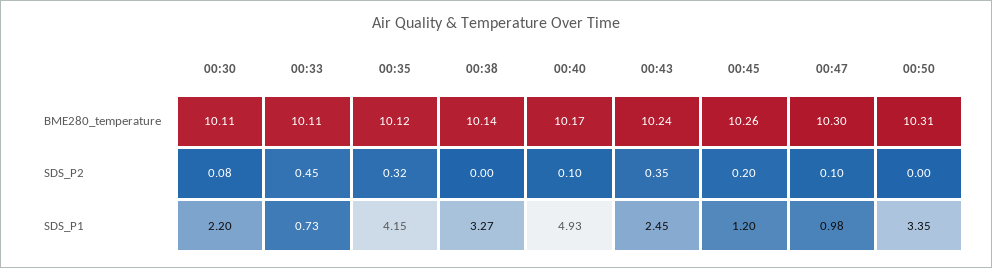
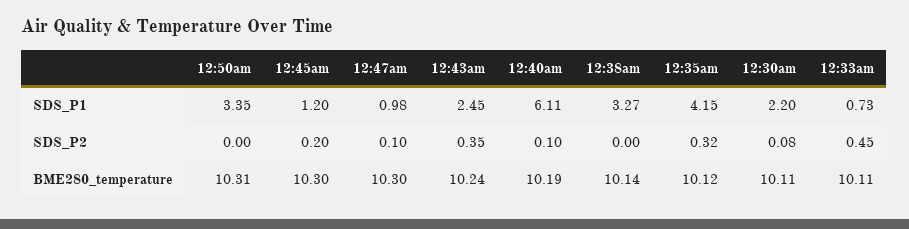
  {
    "00:30": {
      "BME280_temperature": 10.11,
      "SDS_P2": 0.08,
      "SDS_P1": 2.2
    },
    "00:33": {
      "BME280_temperature": 10.11,
      "SDS_P2": 0.45,
      "SDS_P1": 0.73
    },
    "00:35": {
      "BME280_temperature": 10.12,
      "SDS_P2": 0.32,
      "SDS_P1": 4.15
    },
    "00:38": {
      "BME280_temperature": 10.14,
      "SDS_P2": 0,
      "SDS_P1": 3.27
    },
    "00:40": {
-     "BME280_temperature": 10.17,
+     "BME280_temperature": 10.19,
      "SDS_P2": 0.1,
-     "SDS_P1": 4.93
+     "SDS_P1": 6.11
    },
    "00:43": {
      "BME280_temperature": 10.24,
      "SDS_P2": 0.35,
      "SDS_P1": 2.45
    },
    "00:45": {
-     "BME280_temperature": 10.26,
+     "BME280_temperature": 10.3,
      "SDS_P2": 0.2,
      "SDS_P1": 1.2
    },
    "00:47": {
      "BME280_temperature": 10.3,
      "SDS_P2": 0.1,
      "SDS_P1": 0.98
    },
    "00:50": {
      "BME280_temperature": 10.31,
      "SDS_P2": 0,
      "SDS_P1": 3.35
    }
  }

